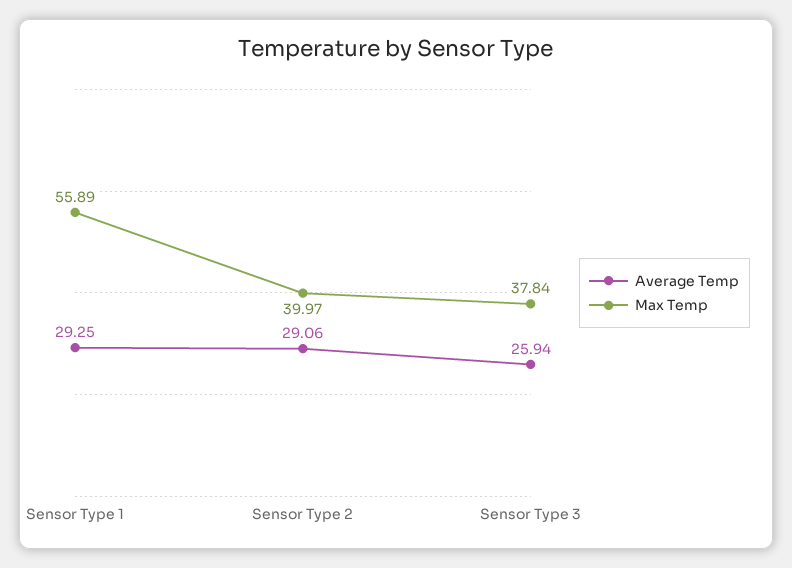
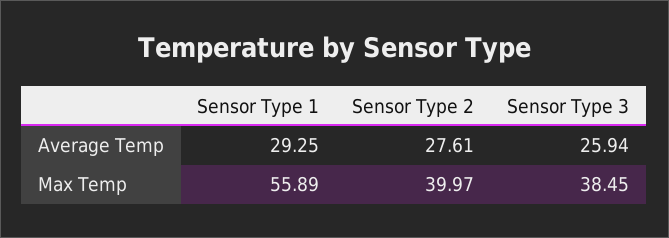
  {
    "Average Temp": {
      "Sensor Type 1": 29.25,
-     "Sensor Type 2": 29.06,
+     "Sensor Type 2": 27.61,
      "Sensor Type 3": 25.94
    },
    "Max Temp": {
      "Sensor Type 1": 55.89,
      "Sensor Type 2": 39.97,
-     "Sensor Type 3": 37.84
+     "Sensor Type 3": 38.45
    }
  }

